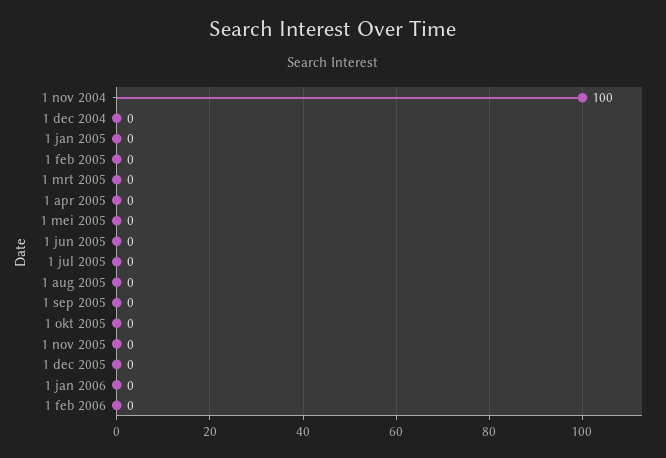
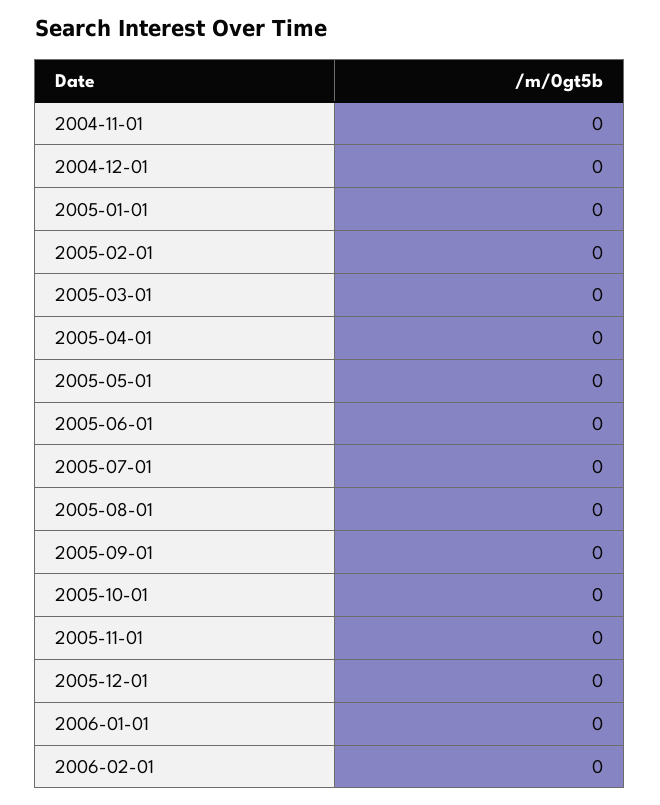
  {
-   "1 nov 2004": 100,
+   "1 nov 2004": 0,
    "1 dec 2004": 0,
    "1 jan 2005": 0,
    "1 feb 2005": 0,
    "1 mrt 2005": 0,
    "1 apr 2005": 0,
    "1 mei 2005": 0,
    "1 jun 2005": 0,
    "1 jul 2005": 0,
    "1 aug 2005": 0,
    "1 sep 2005": 0,
    "1 okt 2005": 0,
    "1 nov 2005": 0,
    "1 dec 2005": 0,
    "1 jan 2006": 0,
    "1 feb 2006": 0
  }

